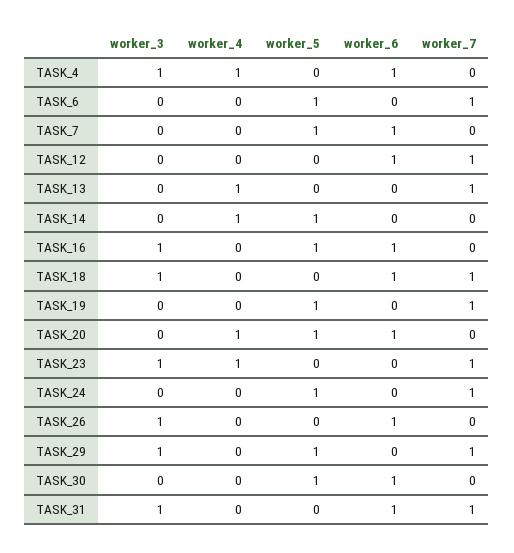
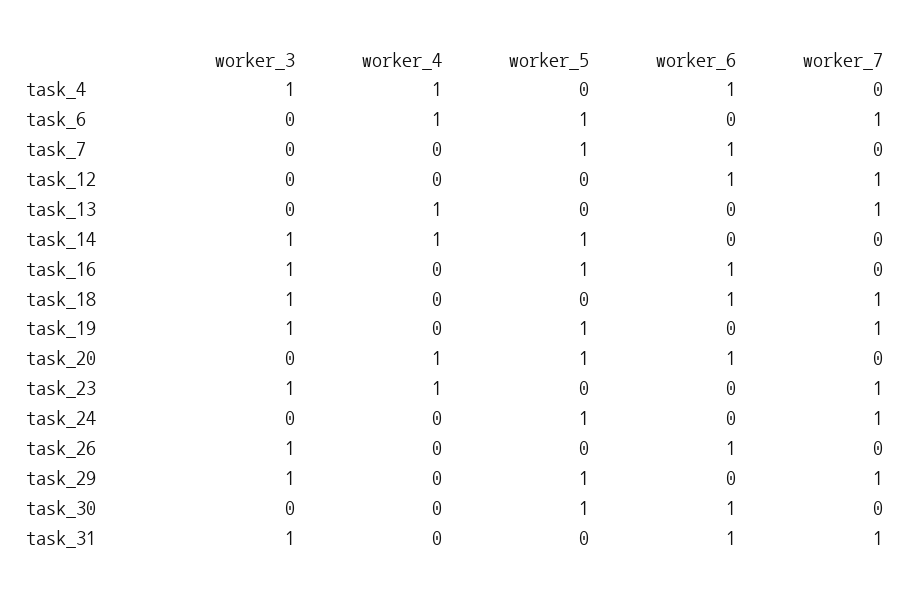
  {
    "worker_3": {
      "TASK_4": 1,
      "TASK_6": 0,
      "TASK_7": 0,
      "TASK_12": 0,
      "TASK_13": 0,
-     "TASK_14": 0,
+     "TASK_14": 1,
      "TASK_16": 1,
      "TASK_18": 1,
-     "TASK_19": 0,
+     "TASK_19": 1,
      "TASK_20": 0,
      "TASK_23": 1,
      "TASK_24": 0,
      "TASK_26": 1,
      "TASK_29": 1,
      "TASK_30": 0,
      "TASK_31": 1
    },
    "worker_4": {
      "TASK_4": 1,
-     "TASK_6": 0,
+     "TASK_6": 1,
      "TASK_7": 0,
      "TASK_12": 0,
      "TASK_13": 1,
      "TASK_14": 1,
      "TASK_16": 0,
      "TASK_18": 0,
      "TASK_19": 0,
      "TASK_20": 1,
      "TASK_23": 1,
      "TASK_24": 0,
      "TASK_26": 0,
      "TASK_29": 0,
      "TASK_30": 0,
      "TASK_31": 0
    },
    "worker_5": {
      "TASK_4": 0,
      "TASK_6": 1,
      "TASK_7": 1,
      "TASK_12": 0,
      "TASK_13": 0,
      "TASK_14": 1,
      "TASK_16": 1,
      "TASK_18": 0,
      "TASK_19": 1,
      "TASK_20": 1,
      "TASK_23": 0,
      "TASK_24": 1,
      "TASK_26": 0,
      "TASK_29": 1,
      "TASK_30": 1,
      "TASK_31": 0
    },
    "worker_6": {
      "TASK_4": 1,
      "TASK_6": 0,
      "TASK_7": 1,
      "TASK_12": 1,
      "TASK_13": 0,
      "TASK_14": 0,
      "TASK_16": 1,
      "TASK_18": 1,
      "TASK_19": 0,
      "TASK_20": 1,
      "TASK_23": 0,
      "TASK_24": 0,
      "TASK_26": 1,
      "TASK_29": 0,
      "TASK_30": 1,
      "TASK_31": 1
    },
    "worker_7": {
      "TASK_4": 0,
      "TASK_6": 1,
      "TASK_7": 0,
      "TASK_12": 1,
      "TASK_13": 1,
      "TASK_14": 0,
      "TASK_16": 0,
      "TASK_18": 1,
      "TASK_19": 1,
      "TASK_20": 0,
      "TASK_23": 1,
      "TASK_24": 1,
      "TASK_26": 0,
      "TASK_29": 1,
      "TASK_30": 0,
      "TASK_31": 1
    }
  }

